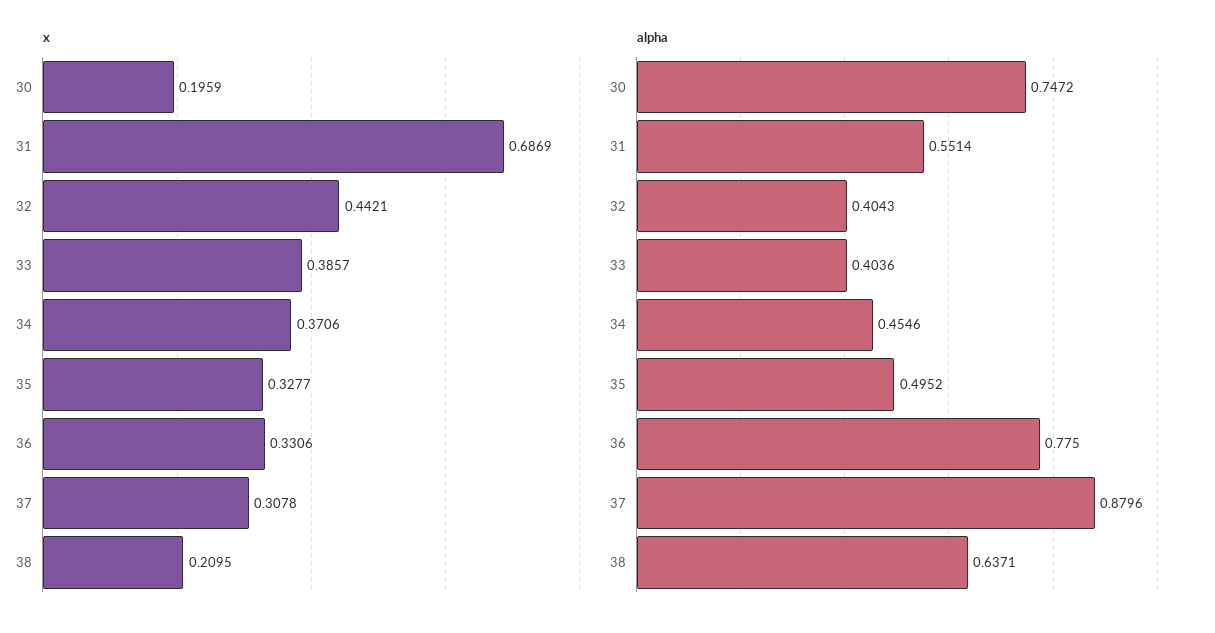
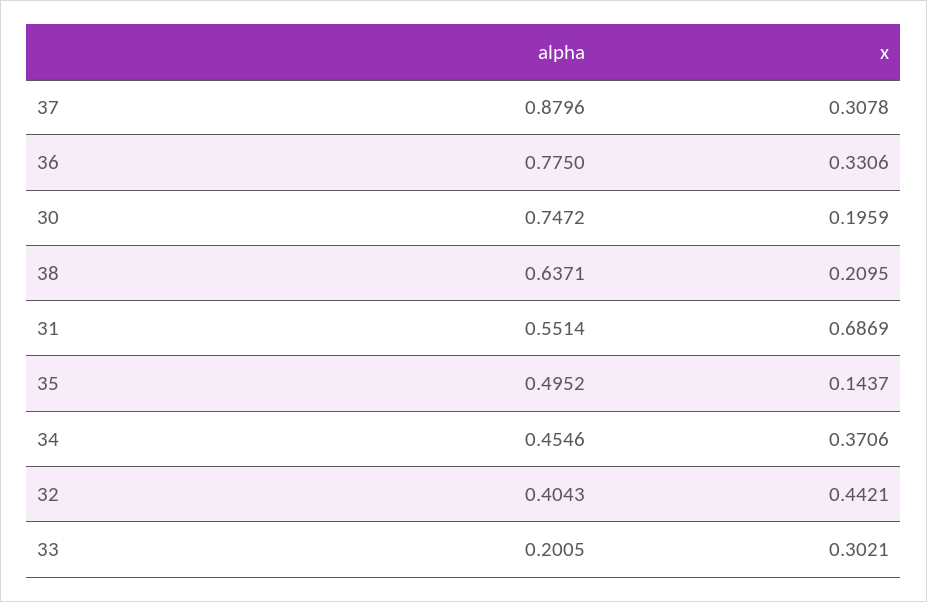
  {
    "x": {
      "30": 0.1959,
      "31": 0.6869,
      "32": 0.4421,
-     "33": 0.3857,
+     "33": 0.3021,
      "34": 0.3706,
-     "35": 0.3277,
+     "35": 0.1437,
      "36": 0.3306,
      "37": 0.3078,
      "38": 0.2095
    },
    "alpha": {
      "30": 0.7472,
      "31": 0.5514,
      "32": 0.4043,
-     "33": 0.4036,
+     "33": 0.2005,
      "34": 0.4546,
      "35": 0.4952,
      "36": 0.775,
      "37": 0.8796,
      "38": 0.6371
    }
  }

